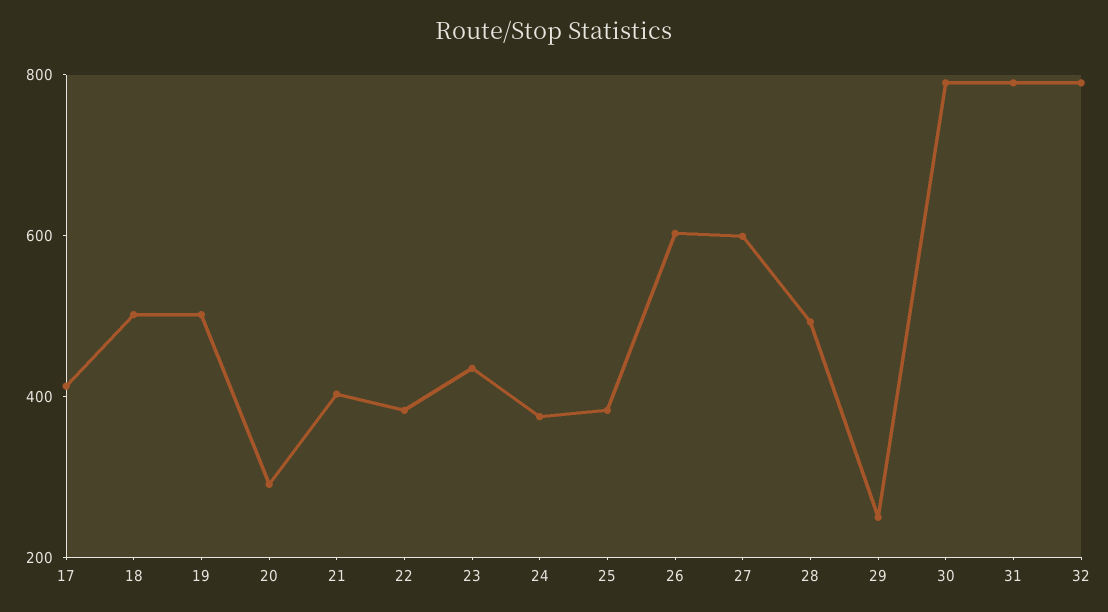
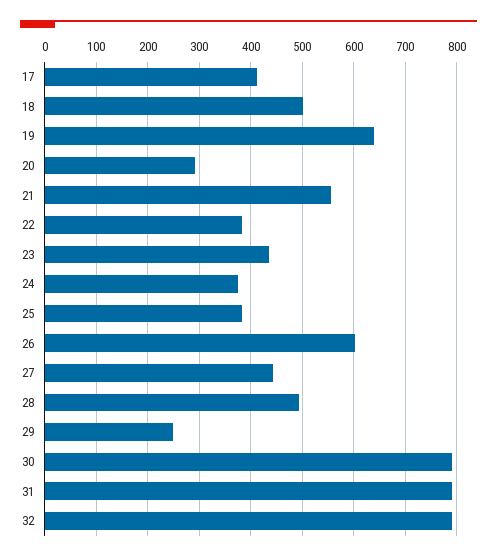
  {
    "17": 420,
    "18": 500,
-   "19": 500,
+   "19": 640,
    "20": 300,
-   "21": 400,
+   "21": 560,
    "22": 380,
    "23": 440,
    "24": 380,
    "25": 380,
    "26": 600,
-   "27": 600,
+   "27": 440,
    "28": 500,
    "29": 260,
    "30": 800,
    "31": 800,
    "32": 800
  }

